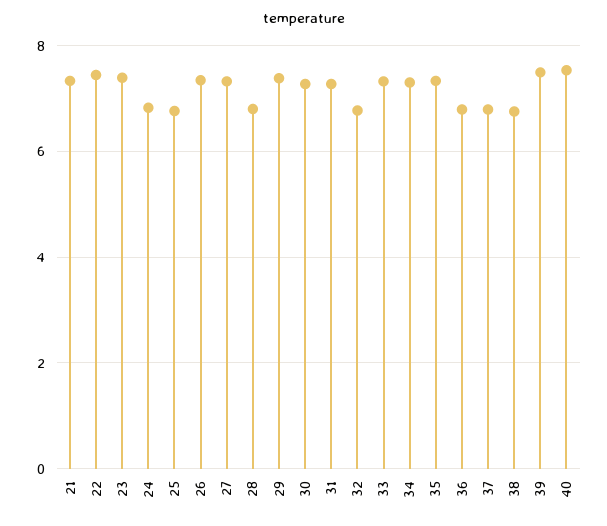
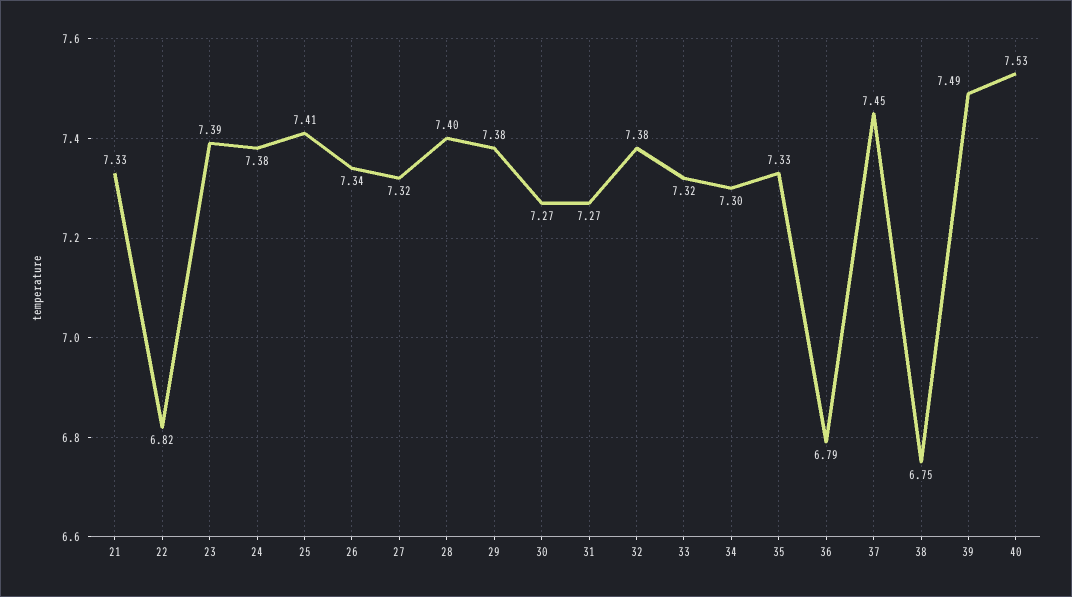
  {
    "21": 7.33,
-   "22": 7.4,
+   "22": 6.82,
    "23": 7.39,
-   "24": 6.8,
+   "24": 7.38,
-   "25": 6.8,
+   "25": 7.41,
    "26": 7.34,
    "27": 7.32,
-   "28": 6.8,
+   "28": 7.4,
    "29": 7.38,
    "30": 7.27,
    "31": 7.27,
-   "32": 6.8,
+   "32": 7.38,
    "33": 7.32,
    "34": 7.3,
    "35": 7.33,
    "36": 6.79,
-   "37": 6.8,
+   "37": 7.45,
    "38": 6.75,
    "39": 7.49,
    "40": 7.53
  }

